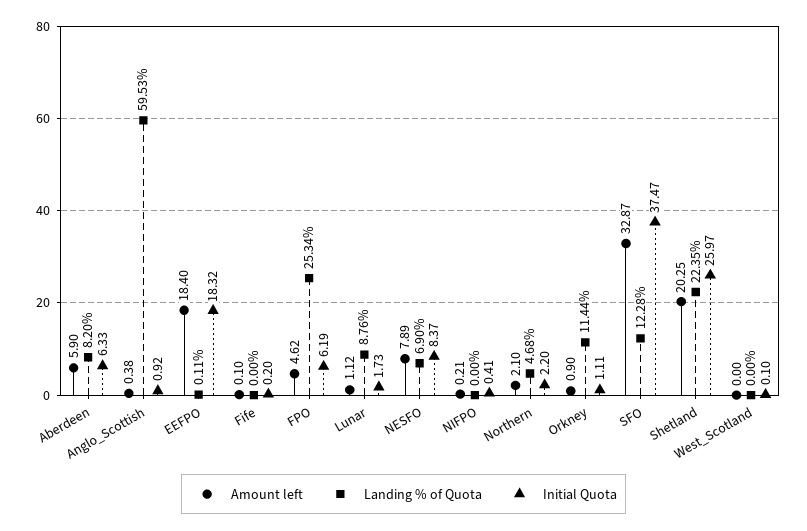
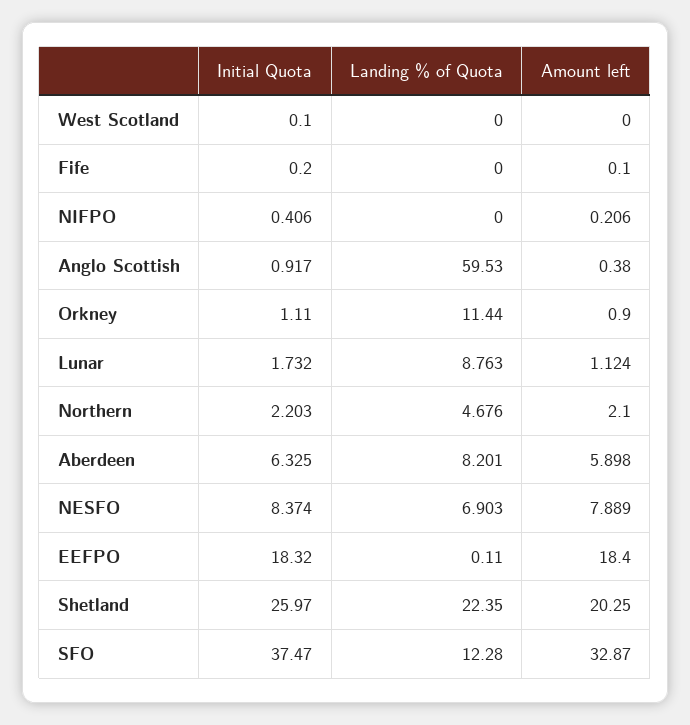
  {
    "Amount left": {
      "Aberdeen": 5.898,
      "Anglo_Scottish": 0.38,
      "EEFPO": 18.4,
      "Fife": 0.1,
-     "FPO": 4.62,
      "Lunar": 1.124,
      "NESFO": 7.889,
      "NIFPO": 0.206,
      "Northern": 2.1,
      "Orkney": 0.9,
      "SFO": 32.87,
      "Shetland": 20.25,
      "West_Scotland": 0
    },
    "Landing % of Quota": {
      "Aberdeen": 8.201,
      "Anglo_Scottish": 59.53,
      "EEFPO": 0.11,
      "Fife": 0,
-     "FPO": 25.34,
      "Lunar": 8.763,
      "NESFO": 6.903,
      "NIFPO": 0,
      "Northern": 4.676,
      "Orkney": 11.44,
      "SFO": 12.28,
      "Shetland": 22.35,
      "West_Scotland": 0
    },
    "Initial Quota": {
      "Aberdeen": 6.325,
      "Anglo_Scottish": 0.917,
      "EEFPO": 18.32,
      "Fife": 0.2,
-     "FPO": 6.19,
      "Lunar": 1.732,
      "NESFO": 8.374,
      "NIFPO": 0.406,
      "Northern": 2.203,
      "Orkney": 1.11,
      "SFO": 37.47,
      "Shetland": 25.97,
      "West_Scotland": 0.1
    }
  }

